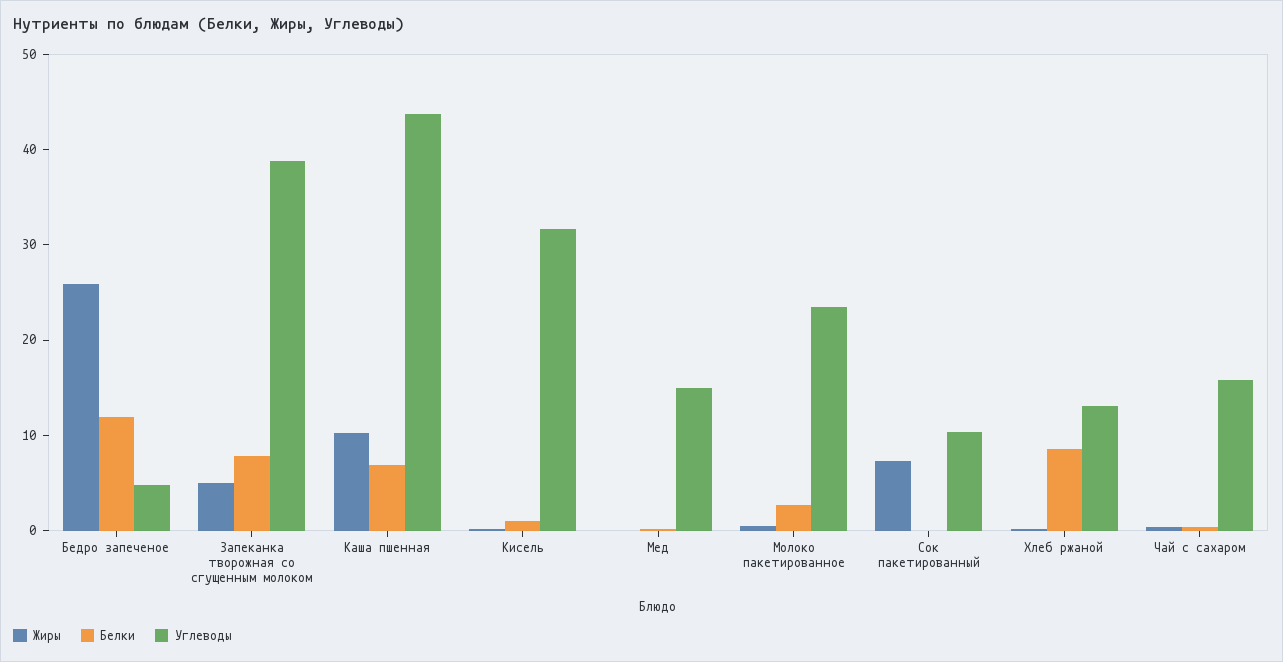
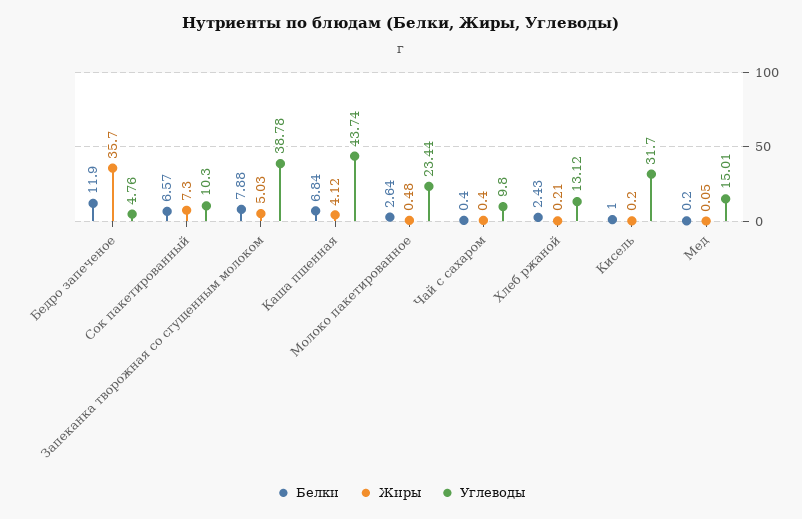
  {
    "Жиры": {
-     "Бедро запеченое": 26,
+     "Бедро запеченое": 35.7,
      "Запеканка творожная со сгущенным молоком": 5.03,
-     "Каша пшенная": 10,
+     "Каша пшенная": 4.12,
      "Кисель": 0.2,
      "Мед": 0.05,
      "Молоко пакетированное": 0.48,
      "Сок пакетированный": 7.3,
      "Хлеб ржаной": 0.21,
      "Чай с сахаром": 0.4
    },
    "Белки": {
      "Бедро запеченое": 11.9,
      "Запеканка творожная со сгущенным молоком": 7.88,
      "Каша пшенная": 6.84,
      "Кисель": 1,
      "Мед": 0.2,
      "Молоко пакетированное": 2.64,
-     "Сок пакетированный": 0,
+     "Сок пакетированный": 6.57,
-     "Хлеб ржаной": 8,
+     "Хлеб ржаной": 2.43,
      "Чай с сахаром": 0.4
    },
    "Углеводы": {
      "Бедро запеченое": 4.76,
      "Запеканка творожная со сгущенным молоком": 38.78,
      "Каша пшенная": 43.74,
      "Кисель": 31.7,
      "Мед": 15.01,
      "Молоко пакетированное": 23.44,
      "Сок пакетированный": 10.3,
      "Хлеб ржаной": 13.12,
-     "Чай с сахаром": 16
+     "Чай с сахаром": 9.8
    }
  }

